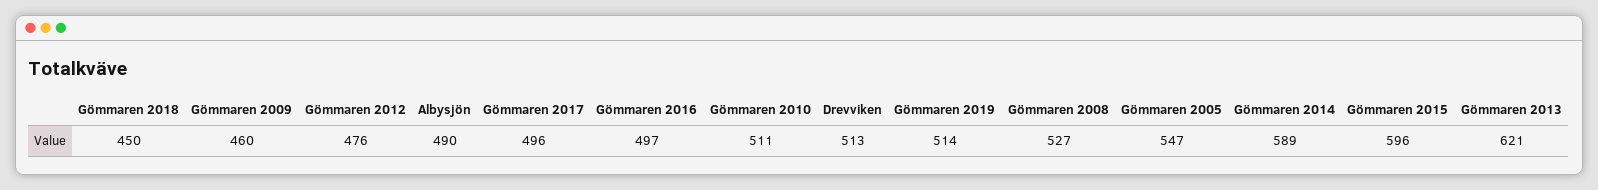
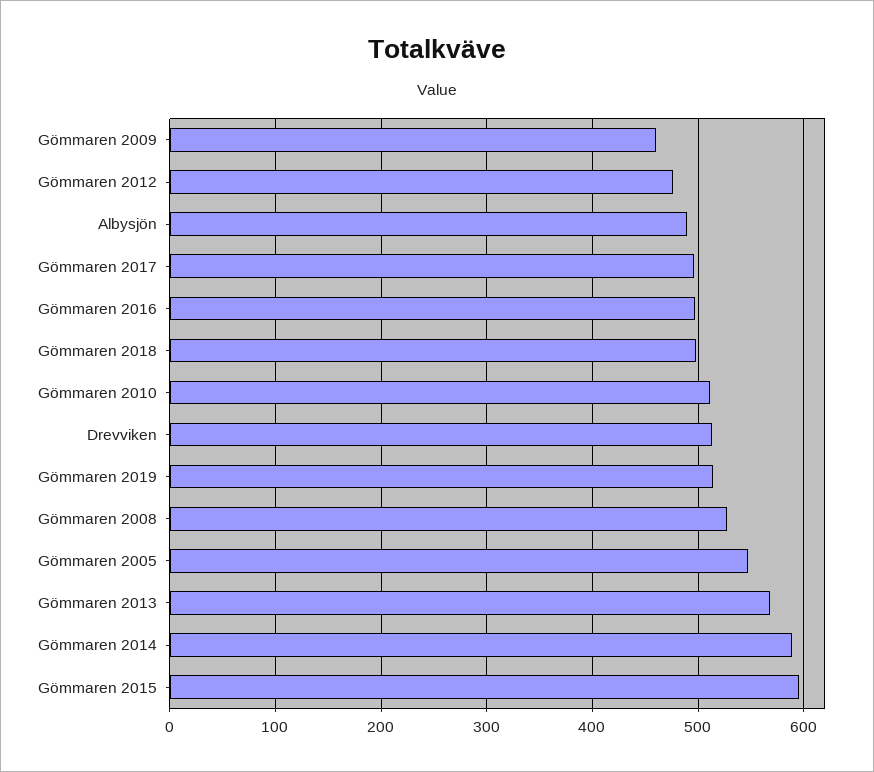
  {
-   "Gömmaren 2018": 450,
+   "Gömmaren 2018": 500,
    "Gömmaren 2009": 460,
    "Gömmaren 2012": 476,
    "Albysjön": 490,
    "Gömmaren 2017": 496,
    "Gömmaren 2016": 497,
    "Gömmaren 2010": 511,
    "Drevviken": 513,
    "Gömmaren 2019": 514,
    "Gömmaren 2008": 527,
    "Gömmaren 2005": 547,
    "Gömmaren 2014": 589,
    "Gömmaren 2015": 596,
-   "Gömmaren 2013": 621
+   "Gömmaren 2013": 570
  }

